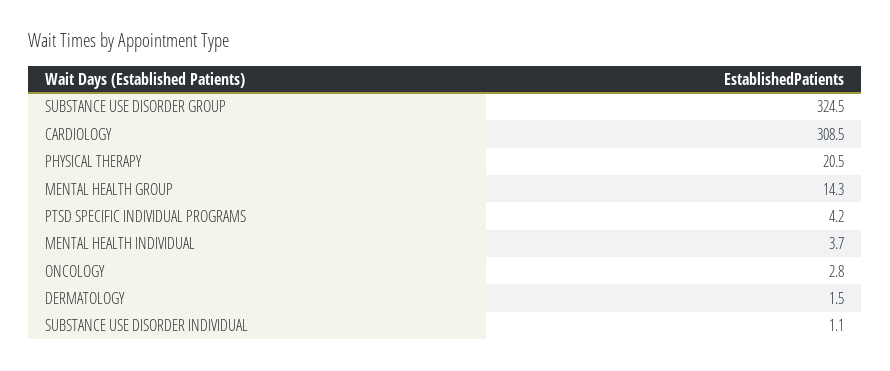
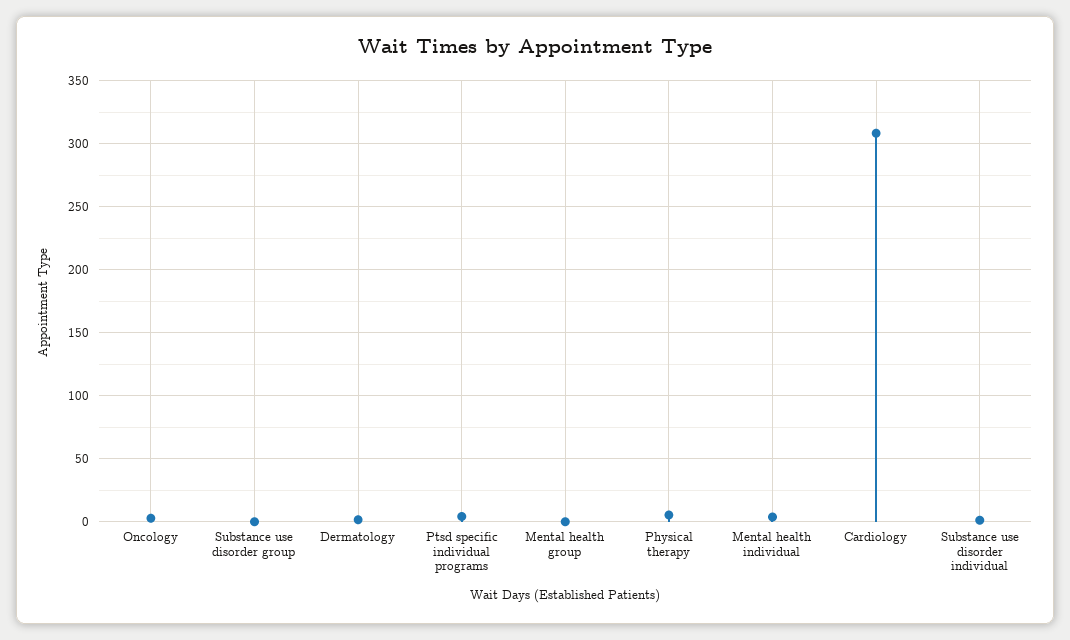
  {
-   "SUBSTANCE USE DISORDER GROUP": 324.5,
+   "SUBSTANCE USE DISORDER GROUP": 0,
    "CARDIOLOGY": 308.5,
-   "PHYSICAL THERAPY": 20.5,
+   "PHYSICAL THERAPY": 5,
-   "MENTAL HEALTH GROUP": 14.3,
+   "MENTAL HEALTH GROUP": 0,
    "PTSD SPECIFIC INDIVIDUAL PROGRAMS": 4.2,
    "MENTAL HEALTH INDIVIDUAL": 3.7,
    "ONCOLOGY": 2.8,
    "DERMATOLOGY": 1.5,
    "SUBSTANCE USE DISORDER INDIVIDUAL": 1.1
  }

